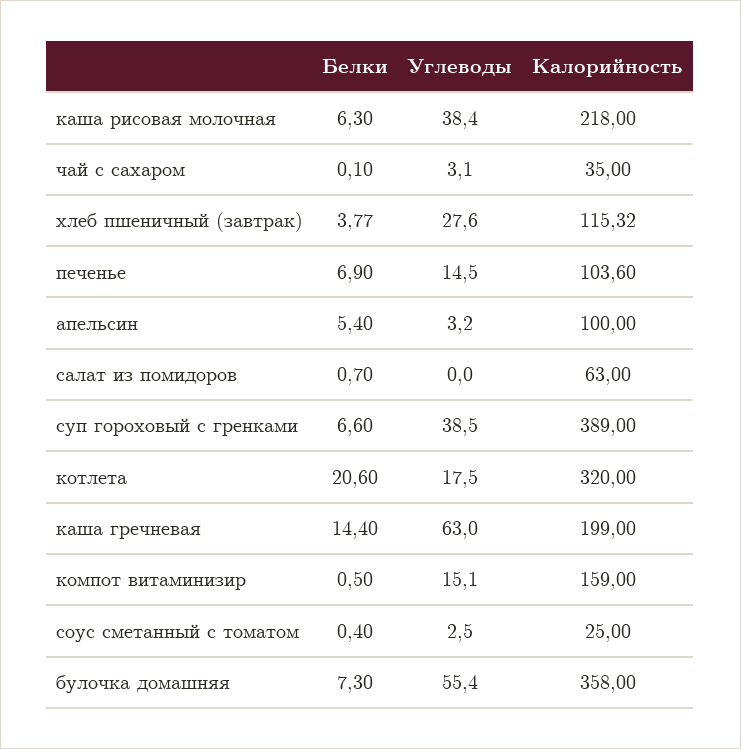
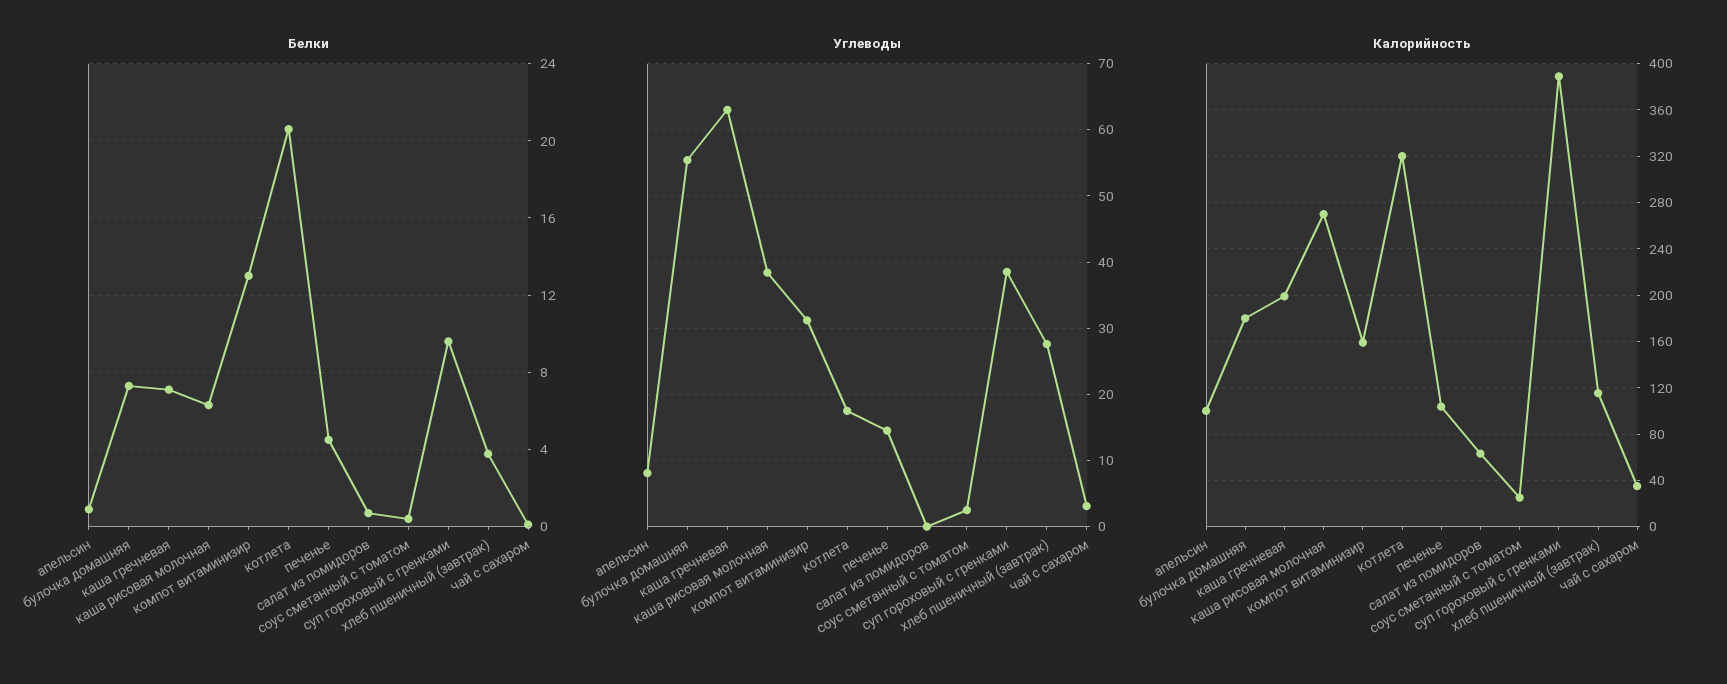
  {
    "Белки": {
      "каша рисовая молочная": 6.3,
      "чай с сахаром": 0.1,
      "хлеб пшеничный (завтрак)": 3.77,
-     "печенье": 6.9,
+     "печенье": 4.5,
-     "апельсин": 5.4,
+     "апельсин": 1,
      "салат из помидоров": 0.7,
-     "суп гороховый с гренками": 6.6,
+     "суп гороховый с гренками": 9.5,
      "котлета": 20.6,
-     "каша гречневая": 14.4,
+     "каша гречневая": 7,
-     "компот витаминизир": 0.5,
+     "компот витаминизир": 13,
      "соус сметанный с томатом": 0.4,
      "булочка домашняя": 7.3
    },
    "Углеводы": {
      "каша рисовая молочная": 38.4,
      "чай с сахаром": 3.1,
      "хлеб пшеничный (завтрак)": 27.6,
      "печенье": 14.5,
-     "апельсин": 3.2,
+     "апельсин": 8,
      "салат из помидоров": 0,
      "суп гороховый с гренками": 38.5,
      "котлета": 17.5,
      "каша гречневая": 63,
-     "компот витаминизир": 15.1,
+     "компот витаминизир": 31,
      "соус сметанный с томатом": 2.5,
      "булочка домашняя": 55.4
    },
    "Калорийность": {
-     "каша рисовая молочная": 218,
+     "каша рисовая молочная": 270,
      "чай с сахаром": 35,
      "хлеб пшеничный (завтрак)": 115.32,
      "печенье": 103.6,
      "апельсин": 100,
      "салат из помидоров": 63,
      "суп гороховый с гренками": 389,
      "котлета": 320,
      "каша гречневая": 199,
      "компот витаминизир": 159,
      "соус сметанный с томатом": 25,
-     "булочка домашняя": 358
+     "булочка домашняя": 180
    }
  }

